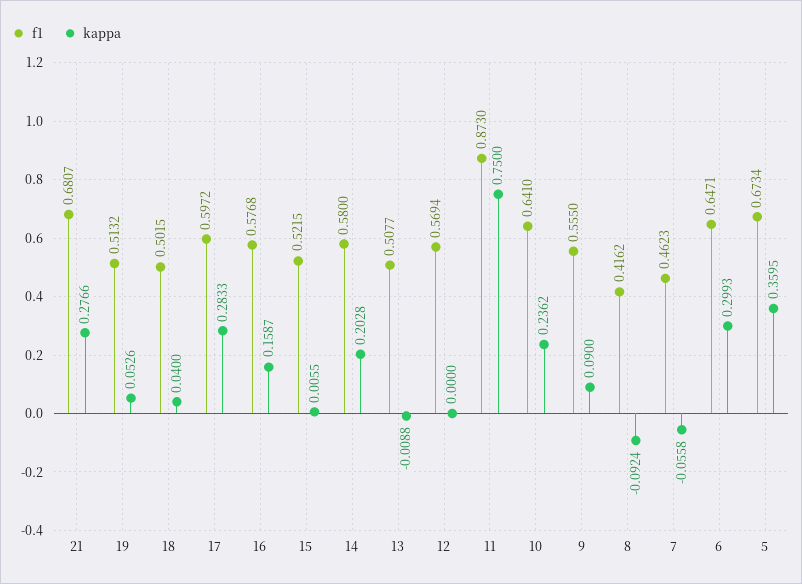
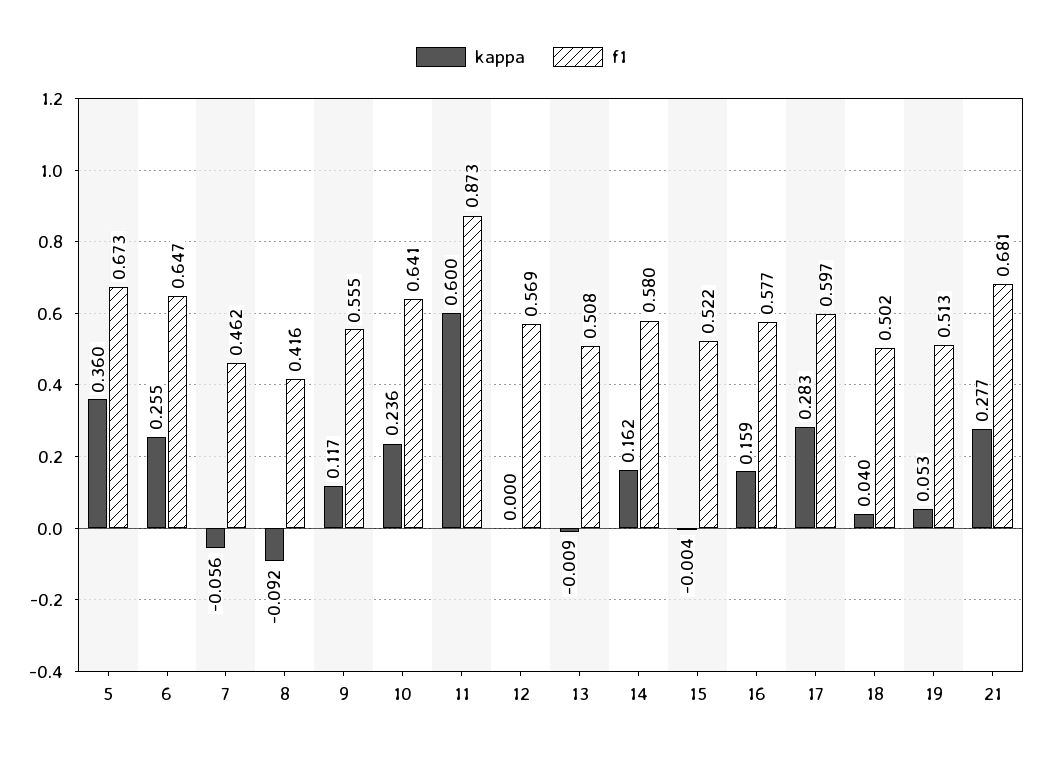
  {
    "f1": {
      "21": 0.6807,
      "19": 0.5132,
      "18": 0.5015,
      "17": 0.5972,
      "16": 0.5768,
      "15": 0.5215,
      "14": 0.58,
      "13": 0.5077,
      "12": 0.5694,
      "11": 0.873,
      "10": 0.641,
      "9": 0.555,
      "8": 0.4162,
      "7": 0.4623,
      "6": 0.6471,
      "5": 0.6734
    },
    "kappa": {
      "21": 0.2766,
      "19": 0.0526,
      "18": 0.04,
      "17": 0.2833,
      "16": 0.1587,
-     "15": 0.0055,
+     "15": -0.004,
-     "14": 0.2028,
+     "14": 0.162,
      "13": -0.0088,
      "12": 0,
-     "11": 0.75,
+     "11": 0.6,
      "10": 0.2362,
-     "9": 0.09,
+     "9": 0.117,
      "8": -0.0924,
      "7": -0.0558,
-     "6": 0.2993,
+     "6": 0.255,
      "5": 0.3595
    }
  }

